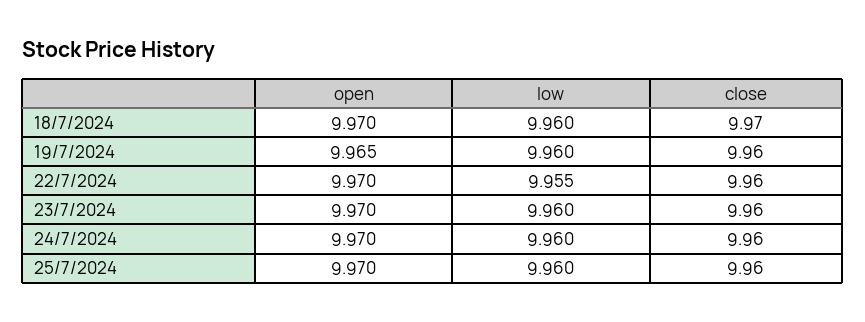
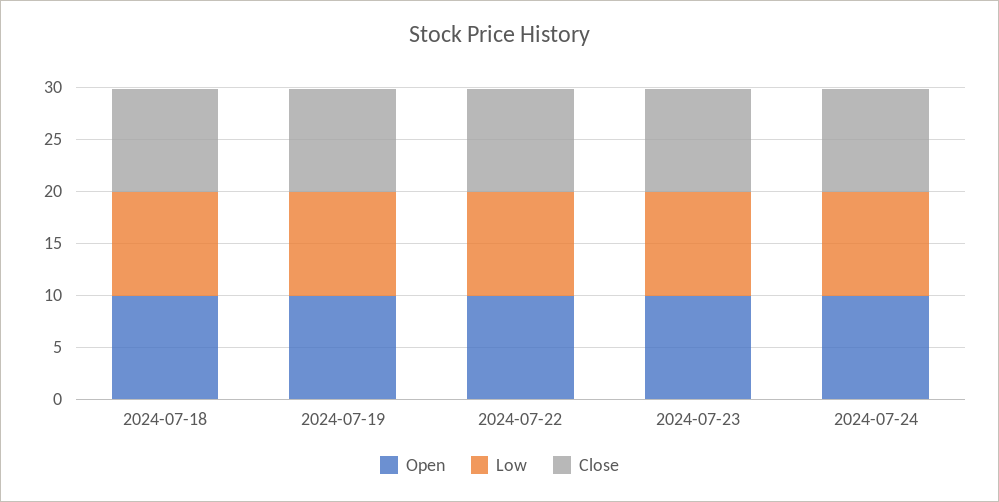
  {
    "open": {
      "18/7/2024": 9.97,
      "19/7/2024": 9.965,
      "22/7/2024": 9.97,
      "23/7/2024": 9.97,
-     "24/7/2024": 9.97,
+     "24/7/2024": 9.97
-     "25/7/2024": 9.97
    },
    "low": {
      "18/7/2024": 9.96,
      "19/7/2024": 9.96,
      "22/7/2024": 9.955,
      "23/7/2024": 9.96,
-     "24/7/2024": 9.96,
+     "24/7/2024": 9.96
-     "25/7/2024": 9.96
    },
    "close": {
      "18/7/2024": 9.97,
      "19/7/2024": 9.96,
      "22/7/2024": 9.96,
      "23/7/2024": 9.96,
-     "24/7/2024": 9.96,
+     "24/7/2024": 9.96
-     "25/7/2024": 9.96
    }
  }

